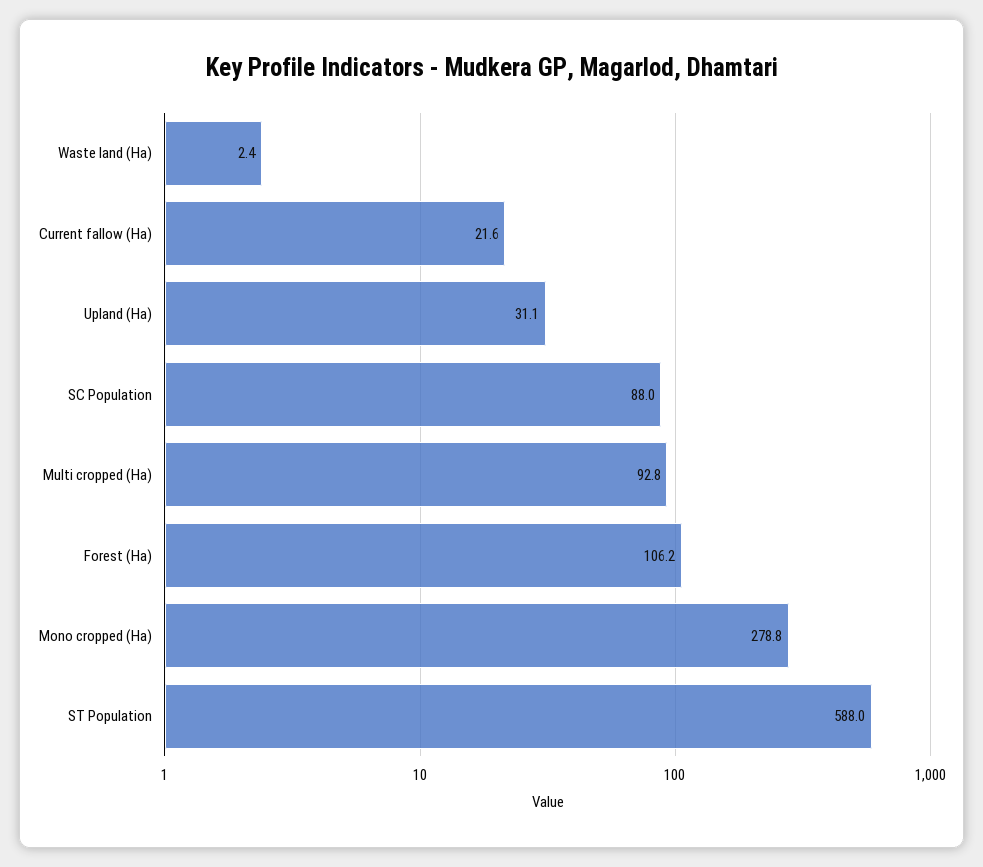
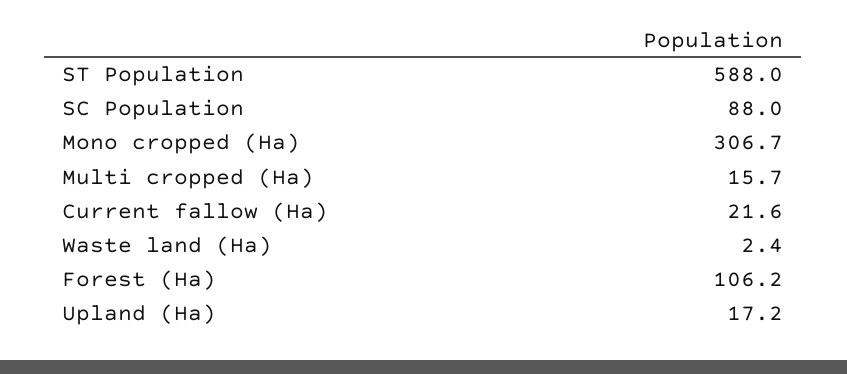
  {
    "Waste land (Ha)": 2.4,
    "Current fallow (Ha)": 21.6,
-   "Upland (Ha)": 31.1,
+   "Upland (Ha)": 17.2,
    "SC Population": 88,
-   "Multi cropped (Ha)": 92.8,
+   "Multi cropped (Ha)": 15.7,
    "Forest (Ha)": 106.2,
-   "Mono cropped (Ha)": 278.8,
+   "Mono cropped (Ha)": 306.7,
    "ST Population": 588
  }

